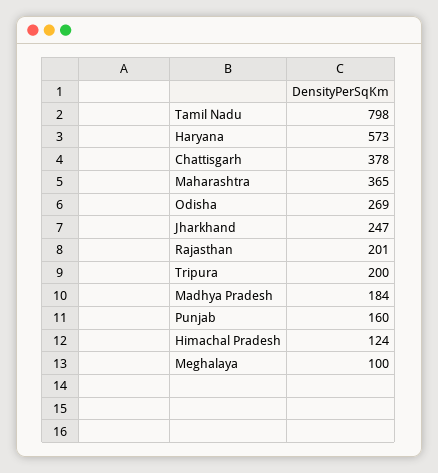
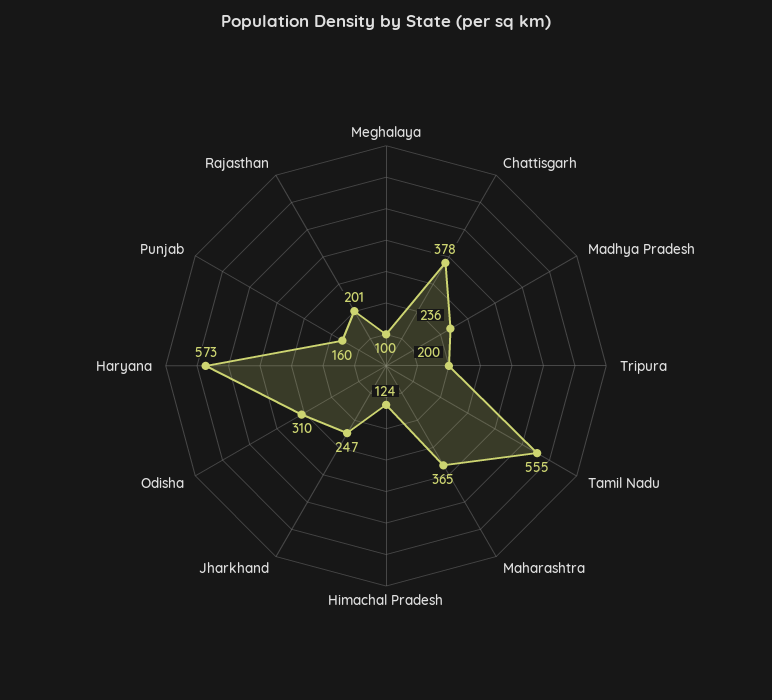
  {
-   "Tamil Nadu": 798,
+   "Tamil Nadu": 555,
    "Haryana": 573,
    "Chattisgarh": 378,
    "Maharashtra": 365,
-   "Odisha": 269,
+   "Odisha": 310,
    "Jharkhand": 247,
    "Rajasthan": 201,
    "Tripura": 200,
-   "Madhya Pradesh": 184,
+   "Madhya Pradesh": 236,
    "Punjab": 160,
    "Himachal Pradesh": 124,
    "Meghalaya": 100
  }

